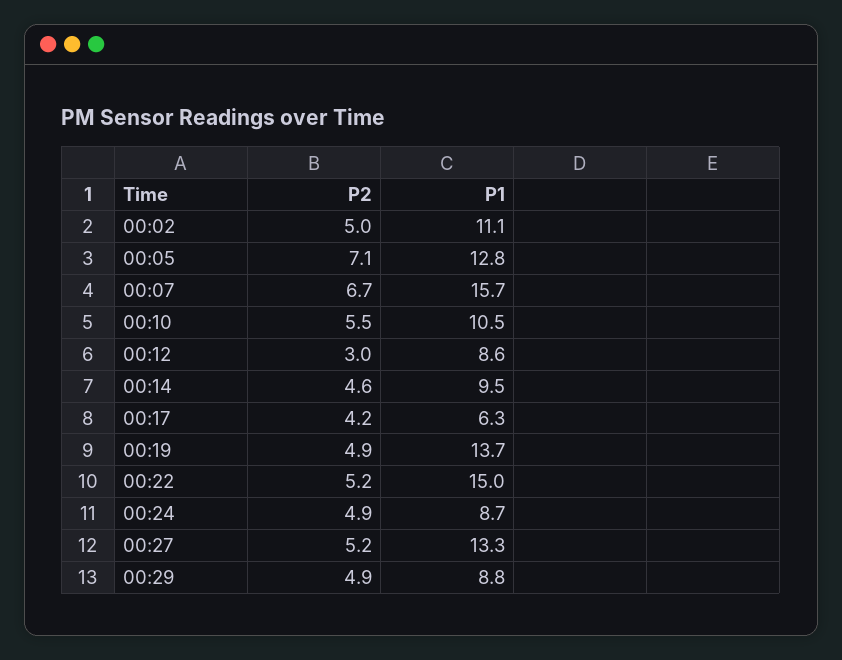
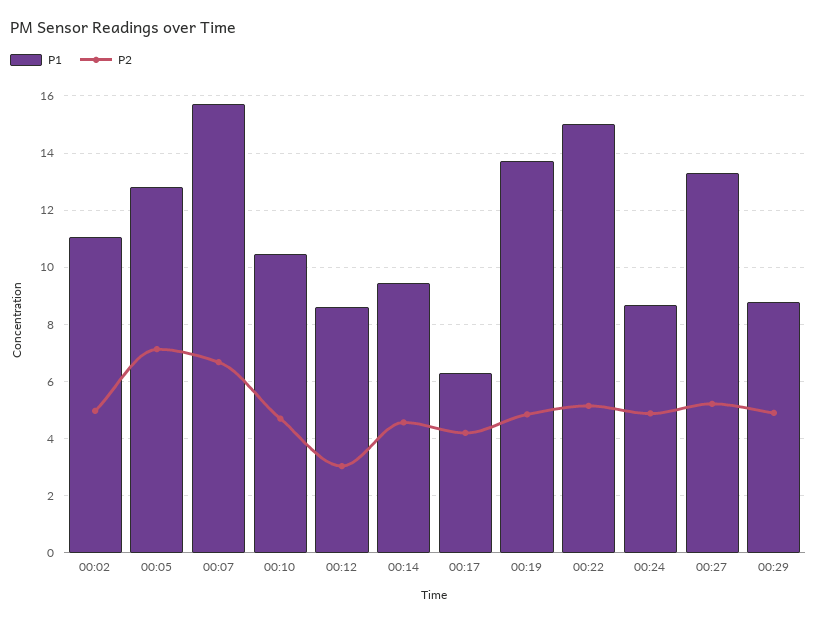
  {
    "P2": {
      "00:02": 5,
      "00:05": 7.1,
      "00:07": 6.7,
-     "00:10": 5.5,
+     "00:10": 4.75,
      "00:12": 3,
      "00:14": 4.6,
      "00:17": 4.2,
      "00:19": 4.9,
      "00:22": 5.2,
      "00:24": 4.9,
      "00:27": 5.2,
      "00:29": 4.9
    },
    "P1": {
      "00:02": 11.1,
      "00:05": 12.8,
      "00:07": 15.7,
      "00:10": 10.5,
      "00:12": 8.6,
      "00:14": 9.5,
      "00:17": 6.3,
      "00:19": 13.7,
      "00:22": 15,
      "00:24": 8.7,
      "00:27": 13.3,
      "00:29": 8.8
    }
  }

